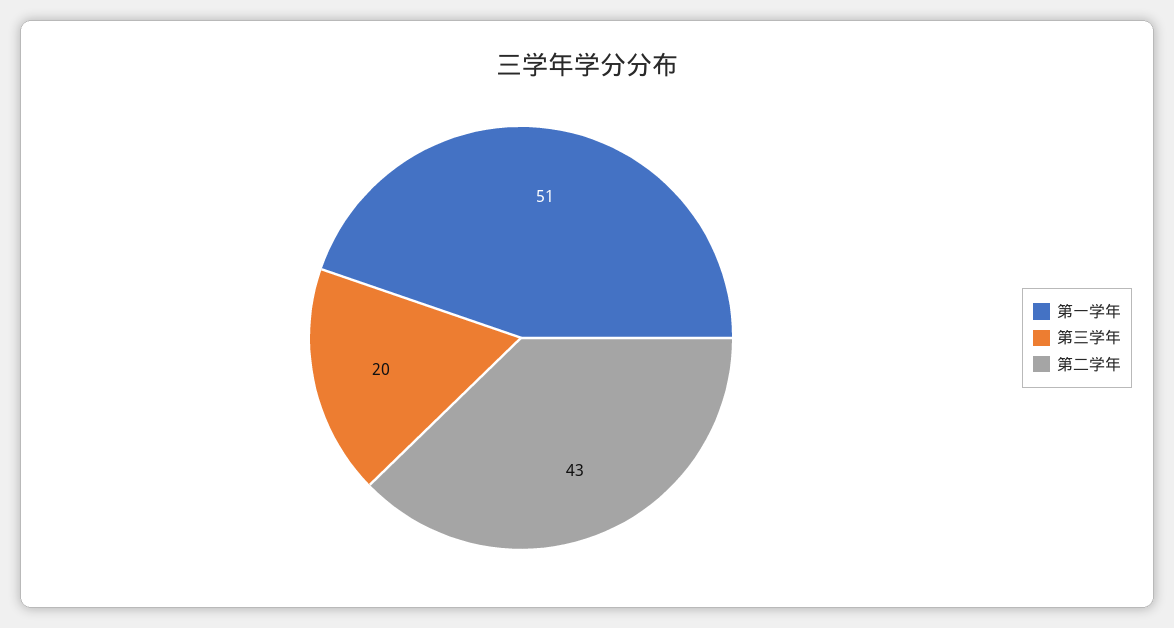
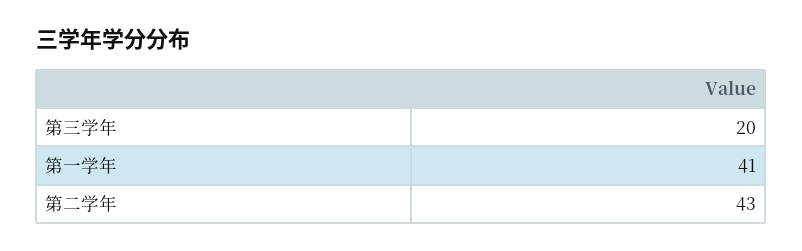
  {
-   "第一学年": 51,
+   "第一学年": 41,
    "第三学年": 20,
    "第二学年": 43
  }

